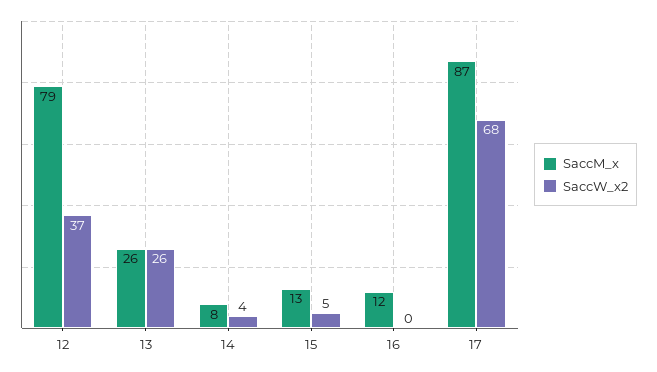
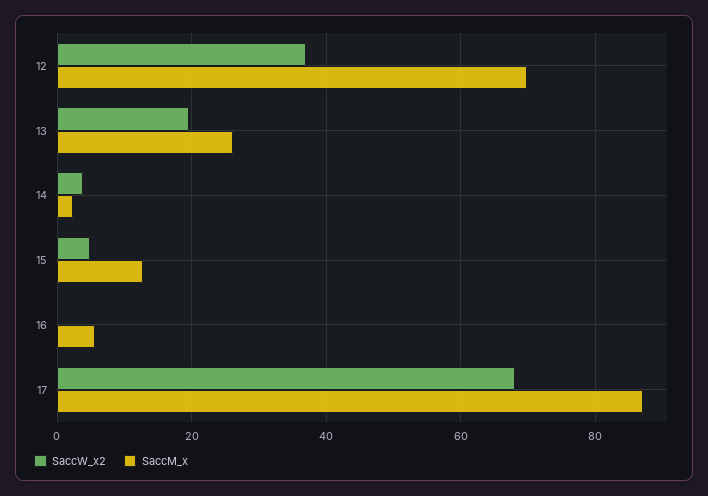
  {
    "SaccM_x": {
-     "12": 79,
+     "12": 70,
      "13": 26,
-     "14": 8,
+     "14": 2,
      "15": 13,
-     "16": 12,
+     "16": 6,
      "17": 87
    },
    "SaccW_x2": {
      "12": 37,
-     "13": 26,
+     "13": 20,
      "14": 4,
      "15": 5,
      "16": 0,
      "17": 68
    }
  }

